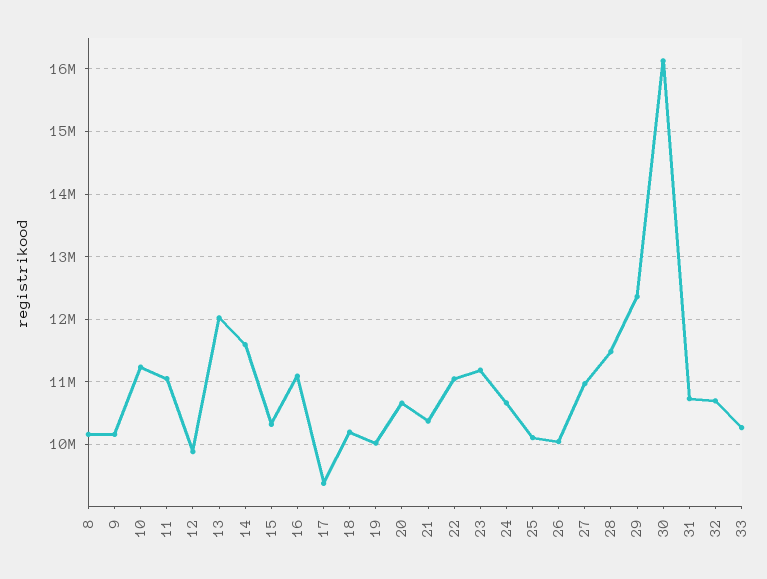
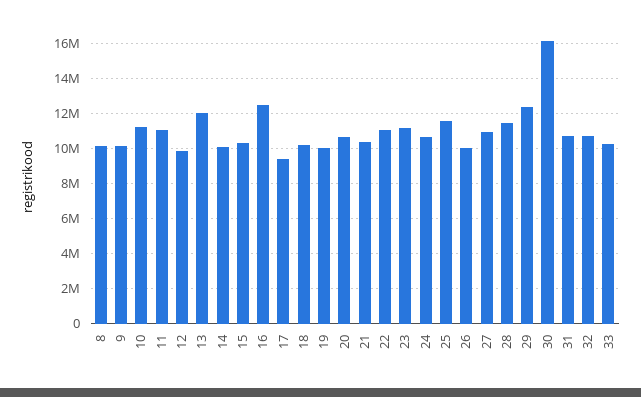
  {
    "8": 10200000,
    "9": 10200000,
    "10": 11200000,
    "11": 11000000,
    "12": 9900000,
    "13": 12000000,
-   "14": 11600000,
+   "14": 10000000,
    "15": 10300000,
-   "16": 11100000,
+   "16": 12500000,
    "17": 9400000,
    "18": 10200000,
    "19": 10000000,
    "20": 10700000,
    "21": 10400000,
    "22": 11000000,
    "23": 11200000,
    "24": 10700000,
-   "25": 10100000,
+   "25": 11500000,
    "26": 10000000,
    "27": 11000000,
    "28": 11500000,
    "29": 12400000,
    "30": 16100000,
    "31": 10700000,
    "32": 10700000,
    "33": 10300000
  }

